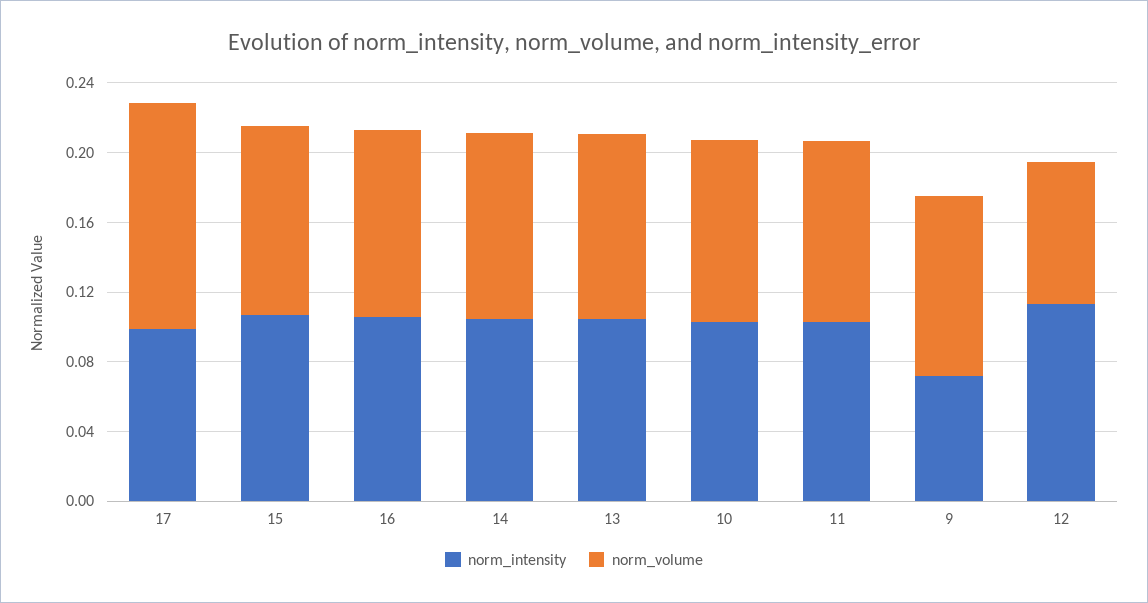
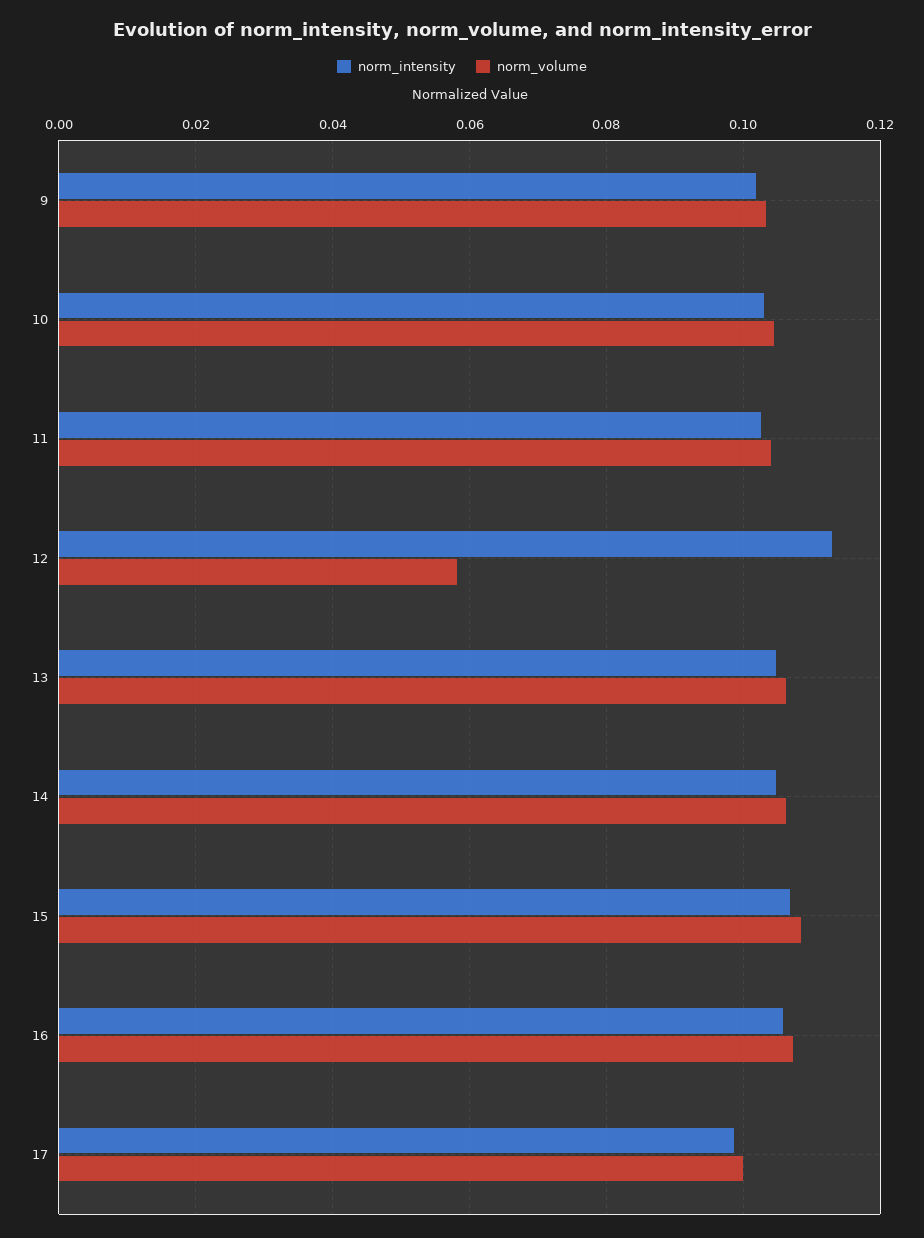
  {
    "norm_intensity": {
      "17": 0.098,
      "15": 0.106,
      "16": 0.106,
      "14": 0.104,
      "13": 0.104,
      "10": 0.104,
      "11": 0.102,
-     "9": 0.07,
+     "9": 0.102,
      "12": 0.114
    },
    "norm_volume": {
-     "17": 0.13,
+     "17": 0.1,
      "15": 0.108,
      "16": 0.108,
      "14": 0.106,
      "13": 0.106,
      "10": 0.104,
      "11": 0.104,
      "9": 0.104,
-     "12": 0.08
+     "12": 0.058
    }
  }

